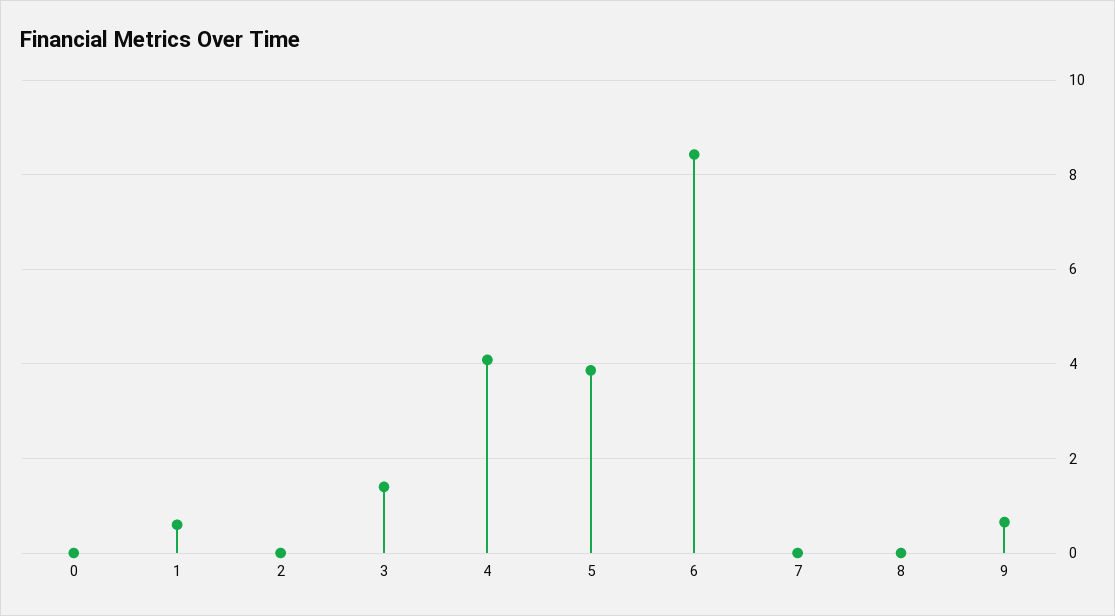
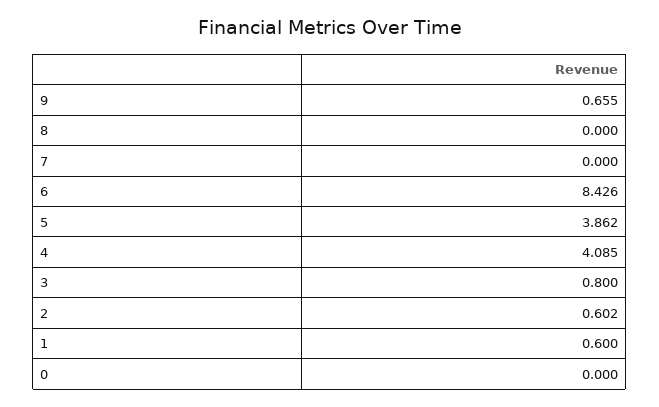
  {
    "0": 0,
    "1": 0.6,
-   "2": 0,
+   "2": 0.602,
-   "3": 1.4,
+   "3": 0.8,
    "4": 4.085,
    "5": 3.862,
    "6": 8.426,
    "7": 0,
    "8": 0,
    "9": 0.655
  }

